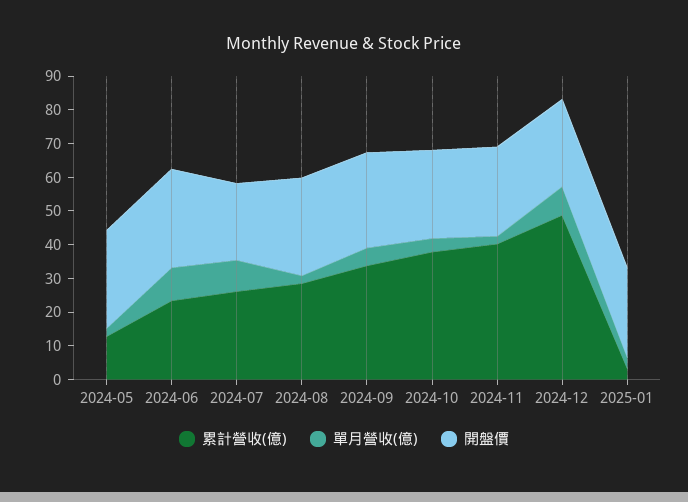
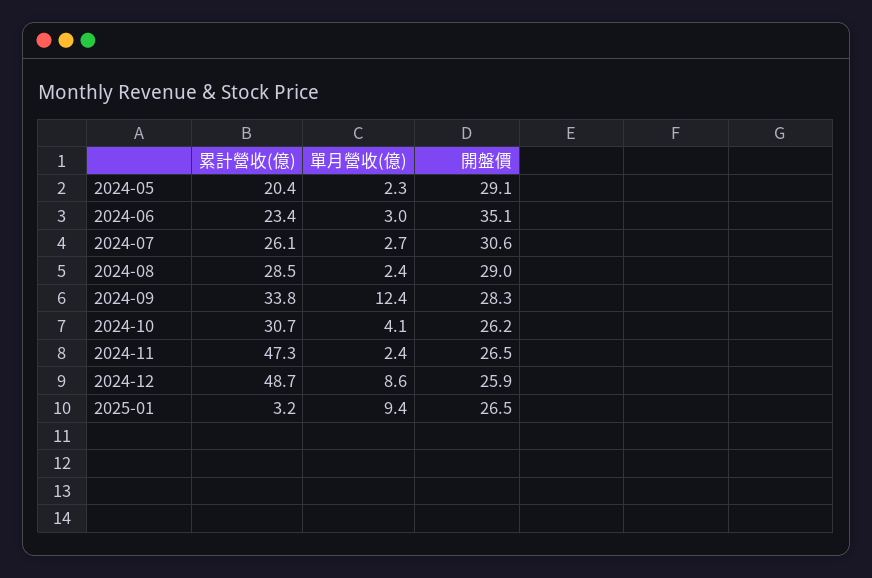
  {
    "累計營收(億)": {
-     "2024-05": 12.5,
+     "2024-05": 20.4,
      "2024-06": 23.4,
      "2024-07": 26.1,
      "2024-08": 28.5,
      "2024-09": 33.8,
-     "2024-10": 37.5,
+     "2024-10": 30.7,
-     "2024-11": 40,
+     "2024-11": 47.3,
      "2024-12": 48.7,
      "2025-01": 3.2
    },
    "單月營收(億)": {
      "2024-05": 2.3,
-     "2024-06": 10,
+     "2024-06": 3,
-     "2024-07": 10,
+     "2024-07": 2.7,
      "2024-08": 2.4,
-     "2024-09": 5,
+     "2024-09": 12.4,
      "2024-10": 4.1,
      "2024-11": 2.4,
      "2024-12": 8.6,
-     "2025-01": 2.5
+     "2025-01": 9.4
    },
    "開盤價": {
      "2024-05": 29.1,
-     "2024-06": 30,
+     "2024-06": 35.1,
-     "2024-07": 22.5,
+     "2024-07": 30.6,
      "2024-08": 29,
      "2024-09": 28.3,
      "2024-10": 26.2,
      "2024-11": 26.5,
      "2024-12": 25.9,
      "2025-01": 26.5
    }
  }

